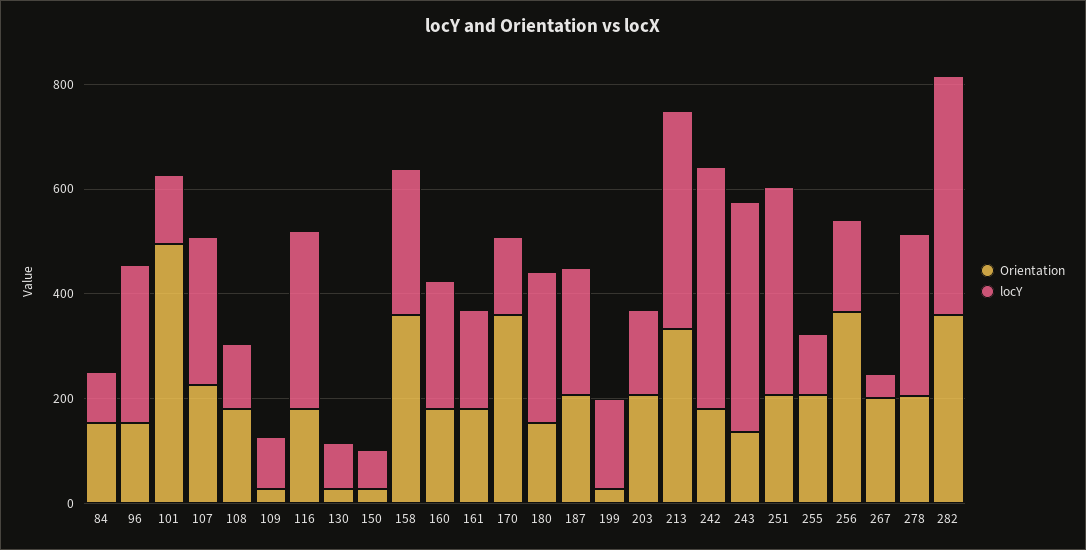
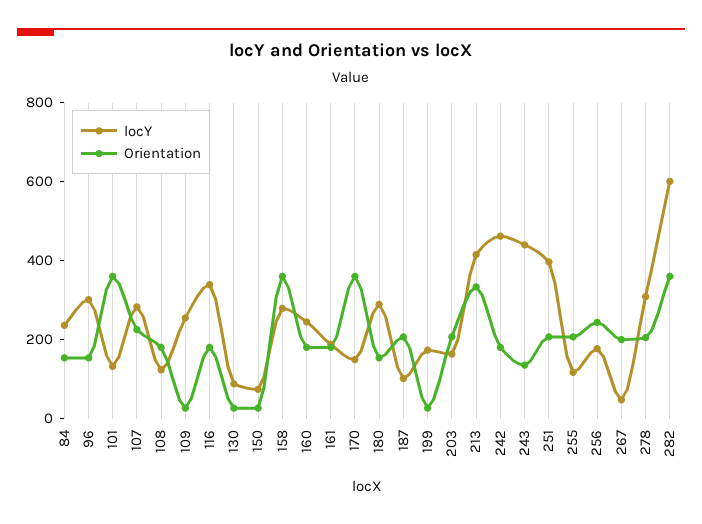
  {
    "Orientation": {
      "84": 150,
      "96": 150,
-     "101": 500,
+     "101": 350,
      "107": 250,
      "108": 200,
      "109": 50,
      "116": 200,
      "130": 50,
      "150": 50,
      "158": 350,
      "160": 200,
      "161": 200,
      "170": 350,
      "180": 150,
      "187": 200,
      "199": 50,
      "203": 200,
      "213": 350,
      "242": 200,
      "243": 150,
      "251": 200,
      "255": 200,
-     "256": 350,
+     "256": 250,
      "267": 200,
      "278": 200,
      "282": 350
    },
    "locY": {
-     "84": 100,
+     "84": 250,
      "96": 300,
      "101": 150,
      "107": 300,
      "108": 100,
-     "109": 100,
+     "109": 250,
      "116": 350,
      "130": 100,
      "150": 50,
      "158": 300,
      "160": 250,
      "161": 200,
      "170": 150,
      "180": 300,
-     "187": 250,
+     "187": 100,
      "199": 150,
      "203": 150,
      "213": 400,
      "242": 450,
      "243": 450,
      "251": 400,
      "255": 100,
      "256": 200,
      "267": 50,
      "278": 300,
-     "282": 450
+     "282": 600
    }
  }

